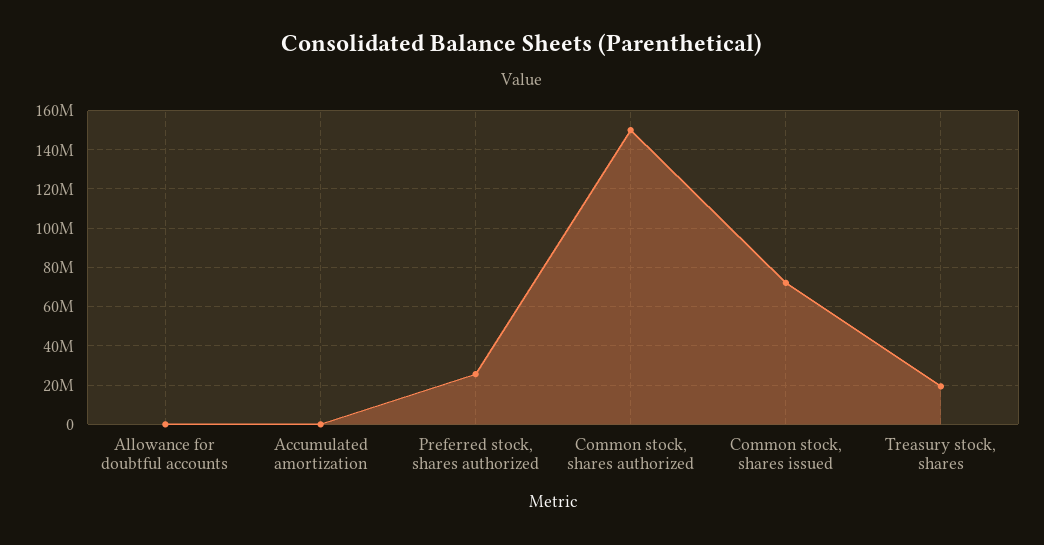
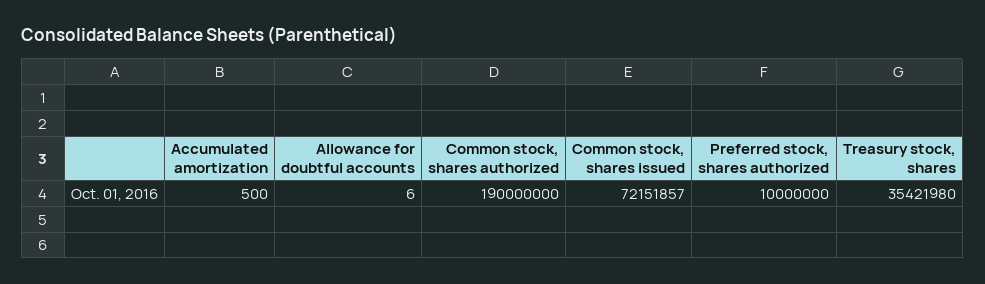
  {
    "Allowance for doubtful accounts": 6,
    "Accumulated amortization": 500,
-   "Preferred stock, shares authorized": 25000000,
+   "Preferred stock, shares authorized": 10000000,
-   "Common stock, shares authorized": 150000000,
+   "Common stock, shares authorized": 190000000,
    "Common stock, shares issued": 72151857,
-   "Treasury stock, shares": 20000000
+   "Treasury stock, shares": 35421980
  }

